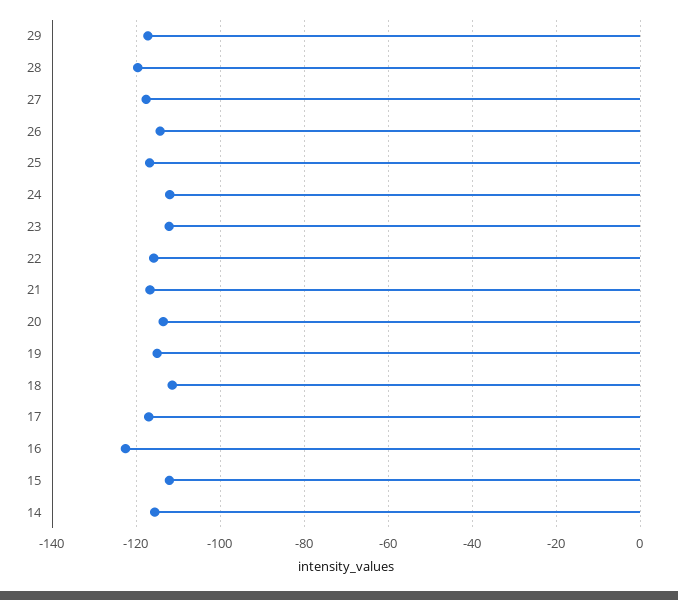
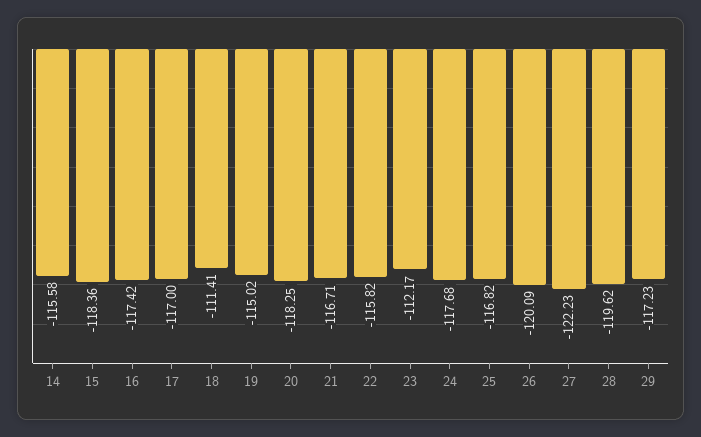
  {
    "29": -117.23,
    "28": -119.62,
-   "27": -118,
+   "27": -122.23,
-   "26": -114,
+   "26": -120.09,
    "25": -116.82,
-   "24": -112,
+   "24": -117.68,
    "23": -112.17,
    "22": -115.82,
    "21": -116.71,
-   "20": -114,
+   "20": -118.25,
    "19": -115.02,
    "18": -111.41,
    "17": -117,
-   "16": -122,
+   "16": -117.42,
-   "15": -112,
+   "15": -118.36,
    "14": -115.58
  }

